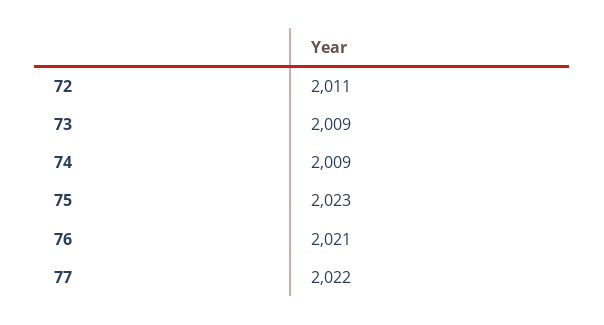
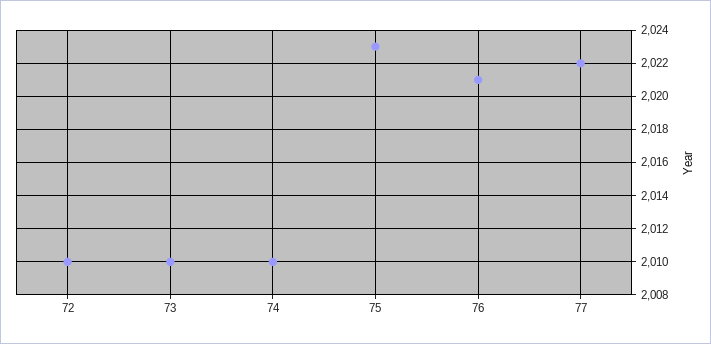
  {
-   "72": 2011,
+   "72": 2010,
-   "73": 2009,
+   "73": 2010,
-   "74": 2009,
+   "74": 2010,
    "75": 2023,
    "76": 2021,
    "77": 2022
  }

